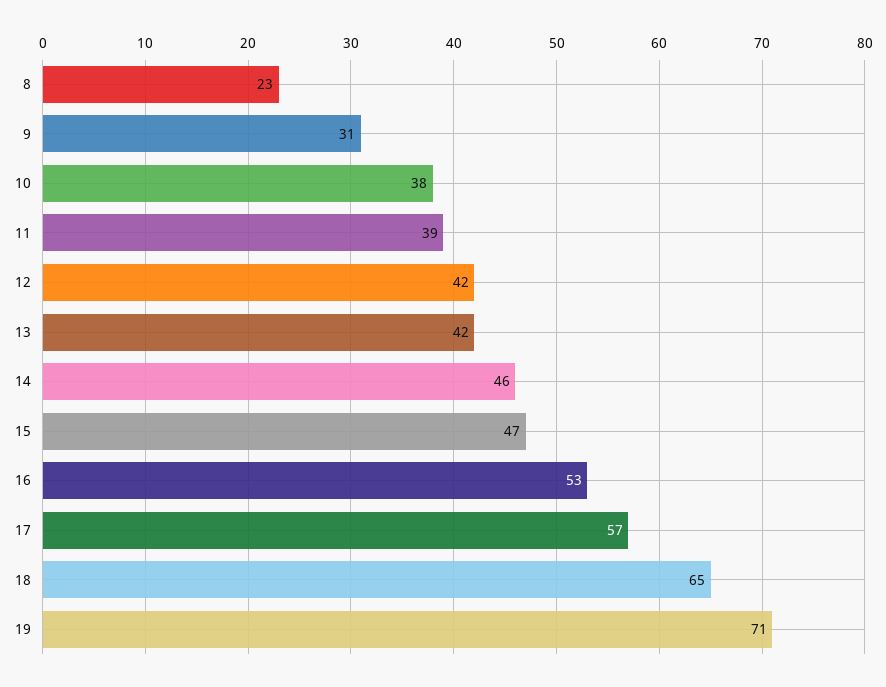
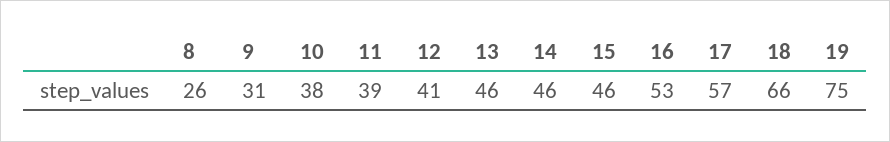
  {
-   "8": 23,
+   "8": 26,
    "9": 31,
    "10": 38,
    "11": 39,
-   "12": 42,
+   "12": 41,
-   "13": 42,
+   "13": 46,
    "14": 46,
-   "15": 47,
+   "15": 46,
    "16": 53,
    "17": 57,
-   "18": 65,
+   "18": 66,
-   "19": 71
+   "19": 75
  }

